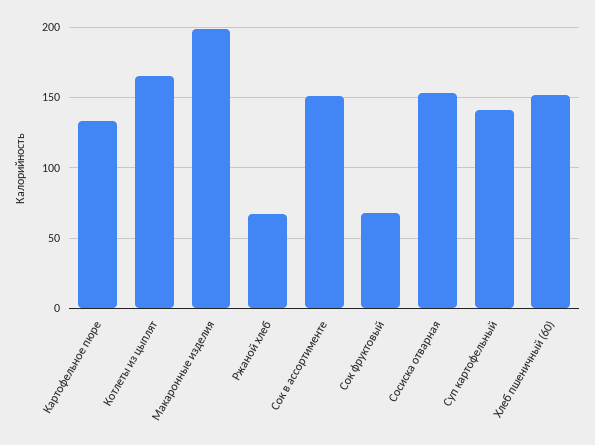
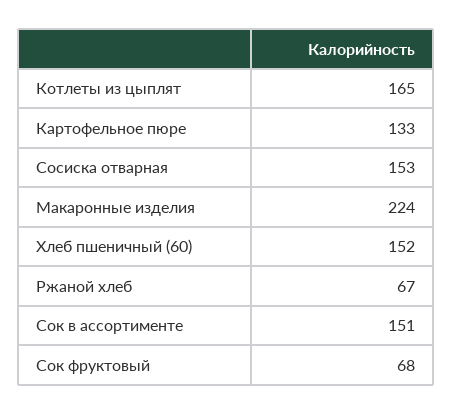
  {
    "Картофельное пюре": 133,
    "Котлеты из цыплят": 165,
-   "Макаронные изделия": 200,
+   "Макаронные изделия": 224,
    "Ржаной хлеб": 67,
    "Сок в ассортименте": 151,
    "Сок фруктовый": 68,
    "Сосиска отварная": 153,
-   "Суп картофельный": 140,
    "Хлеб пшеничный (60)": 152
  }

